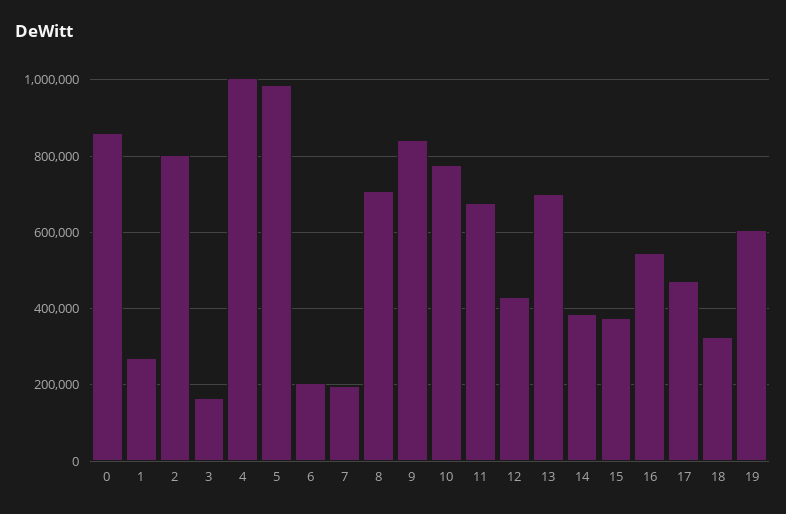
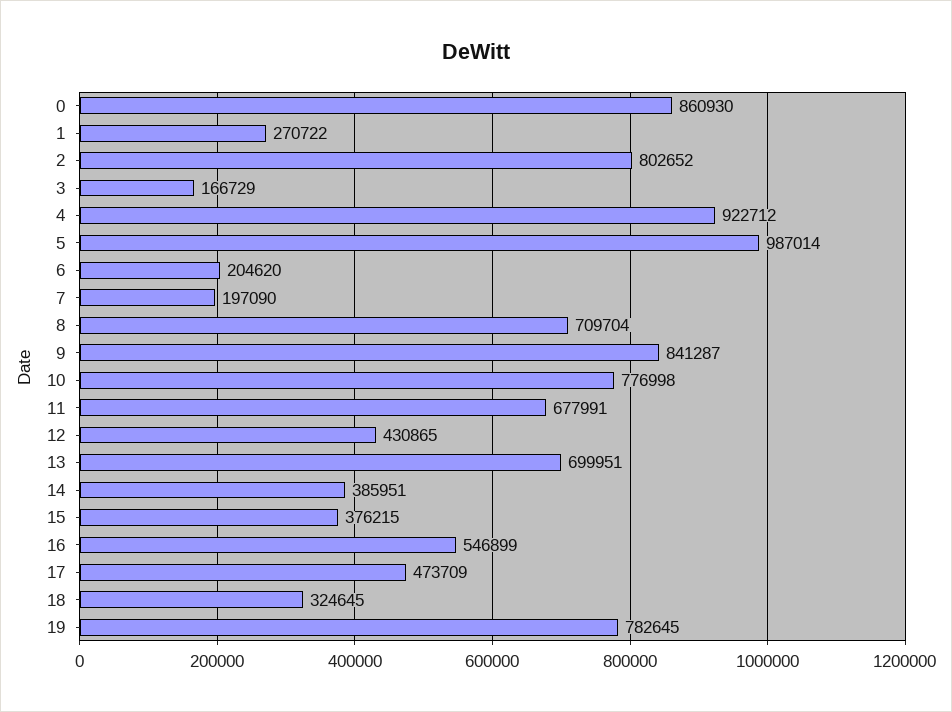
  {
    "0": 860930,
    "1": 270722,
    "2": 802652,
    "3": 166729,
-   "4": 1000000,
+   "4": 922712,
    "5": 987014,
    "6": 204620,
    "7": 197090,
    "8": 709704,
    "9": 841287,
    "10": 776998,
    "11": 677991,
    "12": 430865,
    "13": 699951,
    "14": 385951,
    "15": 376215,
    "16": 546899,
    "17": 473709,
    "18": 324645,
-   "19": 600000
+   "19": 782645
  }

